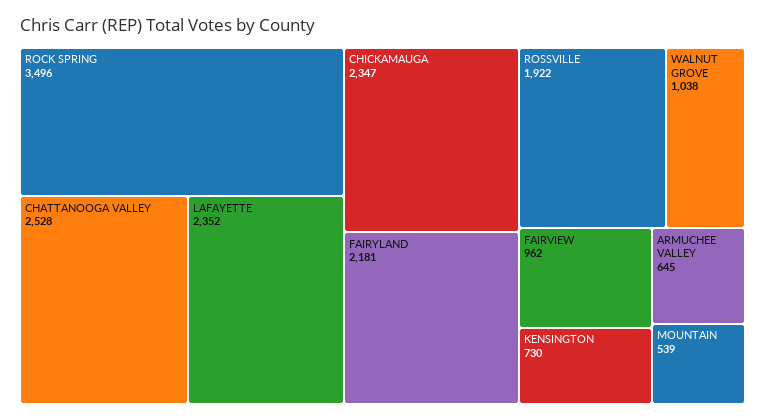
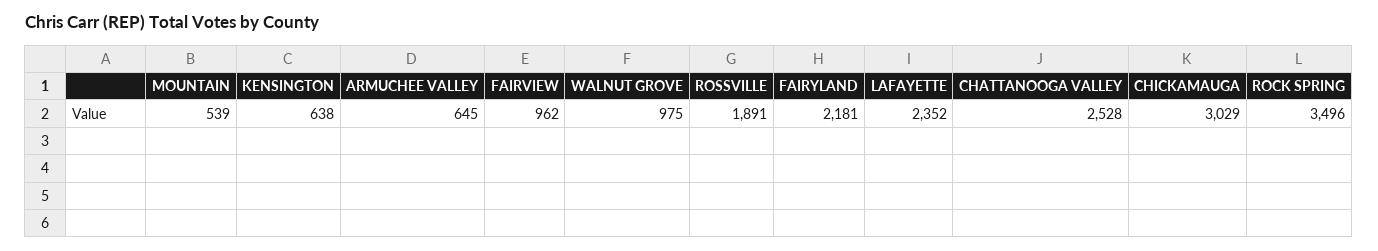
  {
    "ROCK SPRING": 3496,
    "CHATTANOOGA VALLEY": 2528,
    "LAFAYETTE": 2352,
-   "CHICKAMAUGA": 2347,
+   "CHICKAMAUGA": 3029,
    "FAIRYLAND": 2181,
-   "ROSSVILLE": 1922,
+   "ROSSVILLE": 1891,
-   "WALNUT GROVE": 1038,
+   "WALNUT GROVE": 975,
    "FAIRVIEW": 962,
-   "KENSINGTON": 730,
+   "KENSINGTON": 638,
    "ARMUCHEE VALLEY": 645,
    "MOUNTAIN": 539
  }

